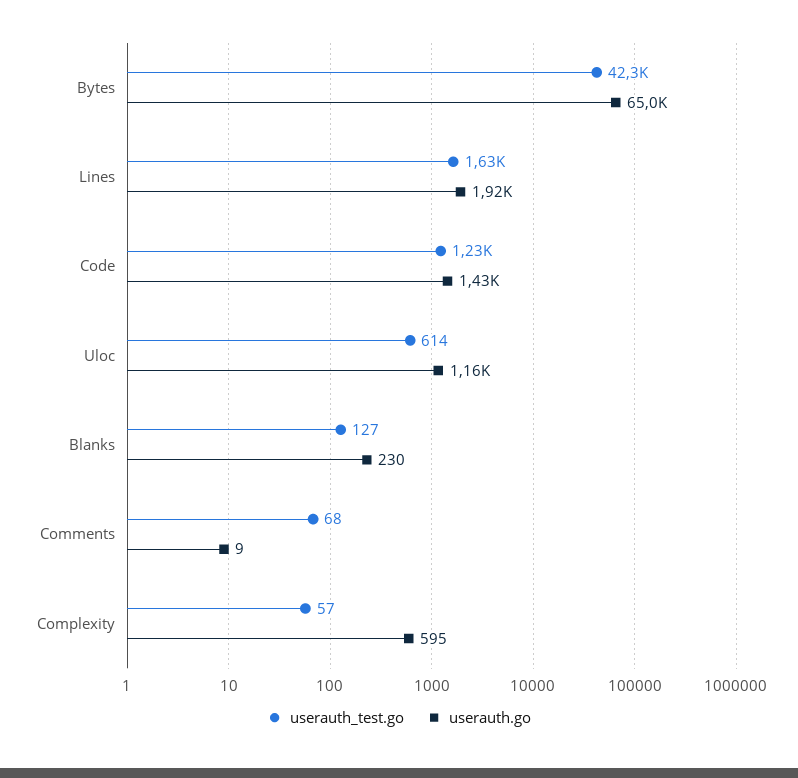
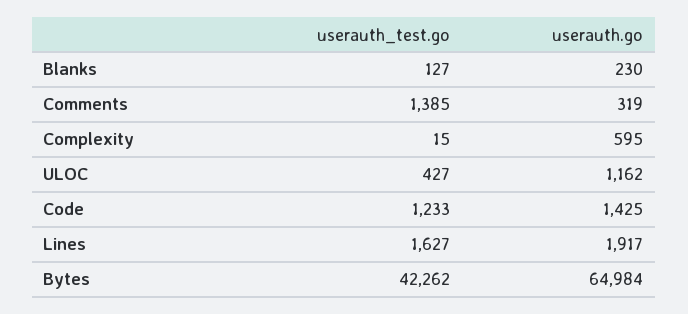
  {
    "userauth_test.go": {
      "Bytes": 42262,
      "Lines": 1627,
      "Code": 1233,
-     "Uloc": 614,
+     "Uloc": 427,
      "Blanks": 127,
-     "Comments": 68,
+     "Comments": 1385,
-     "Complexity": 57
+     "Complexity": 15
    },
    "userauth.go": {
      "Bytes": 64984,
      "Lines": 1917,
      "Code": 1425,
      "Uloc": 1162,
      "Blanks": 230,
-     "Comments": 9,
+     "Comments": 319,
      "Complexity": 595
    }
  }

